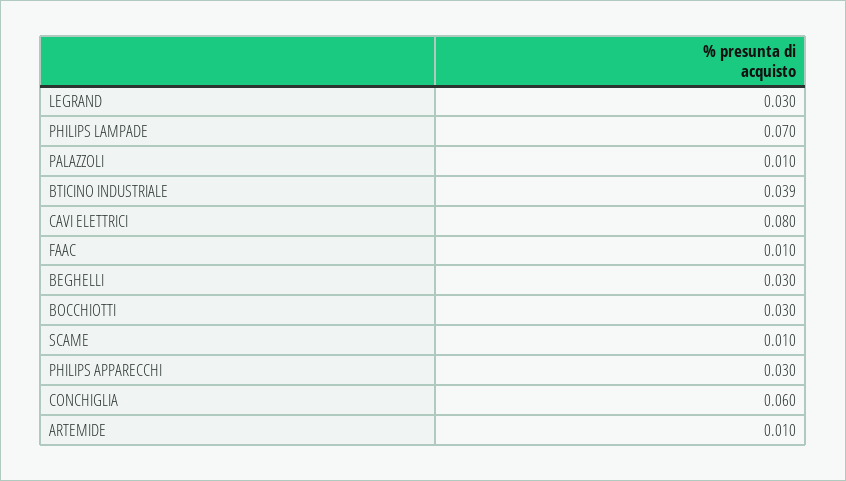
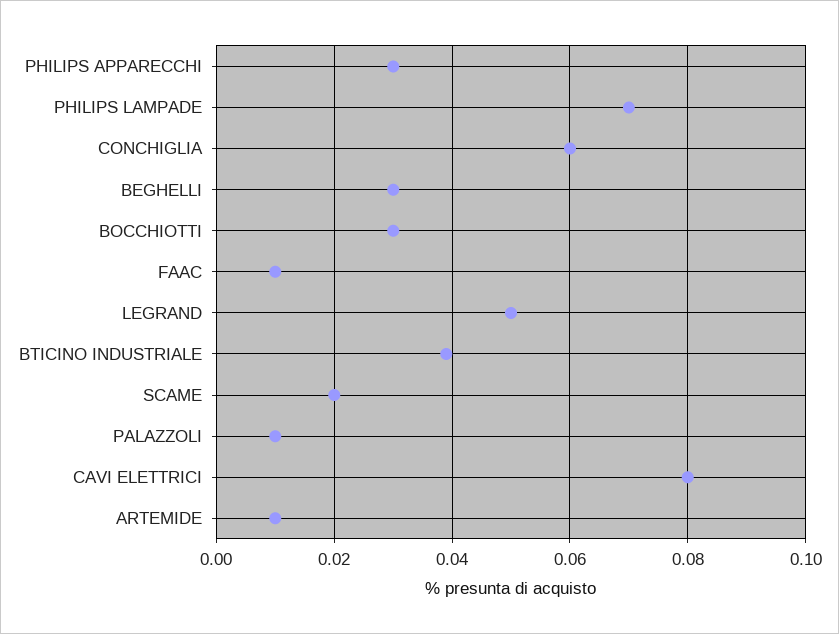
  {
-   "LEGRAND": 0.03,
+   "LEGRAND": 0.05,
    "PHILIPS LAMPADE": 0.07,
    "PALAZZOLI": 0.01,
    "BTICINO INDUSTRIALE": 0.039,
    "CAVI ELETTRICI": 0.08,
    "FAAC": 0.01,
    "BEGHELLI": 0.03,
    "BOCCHIOTTI": 0.03,
-   "SCAME": 0.01,
+   "SCAME": 0.02,
    "PHILIPS APPARECCHI": 0.03,
    "CONCHIGLIA": 0.06,
    "ARTEMIDE": 0.01
  }

